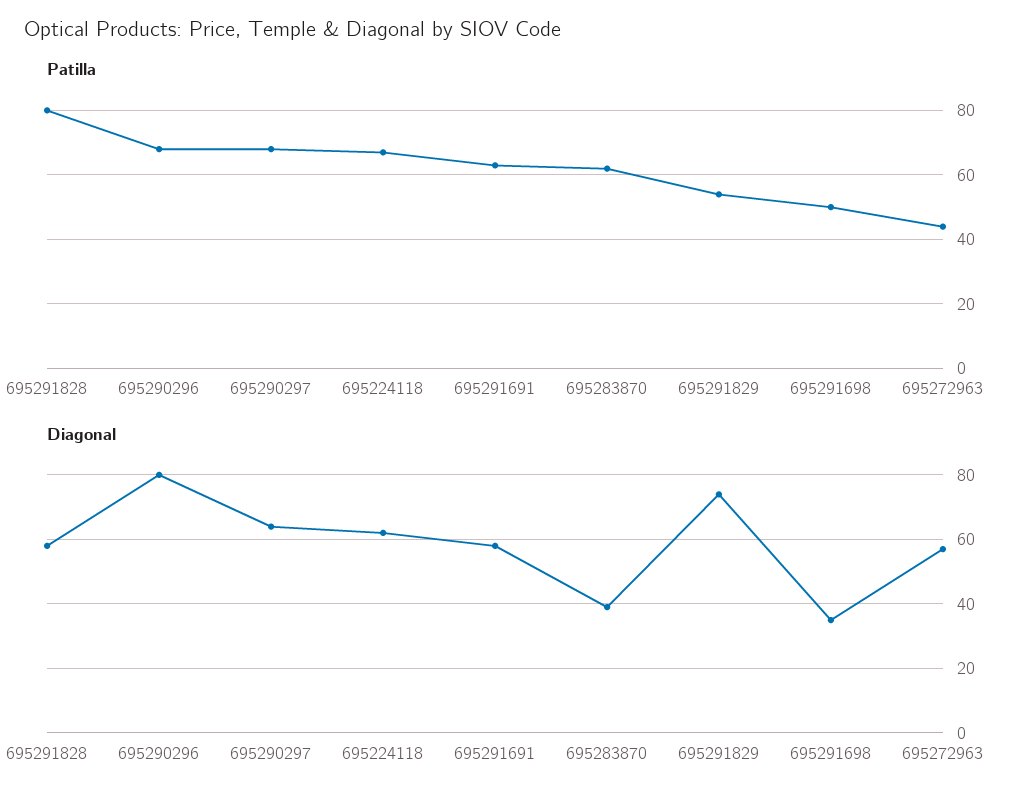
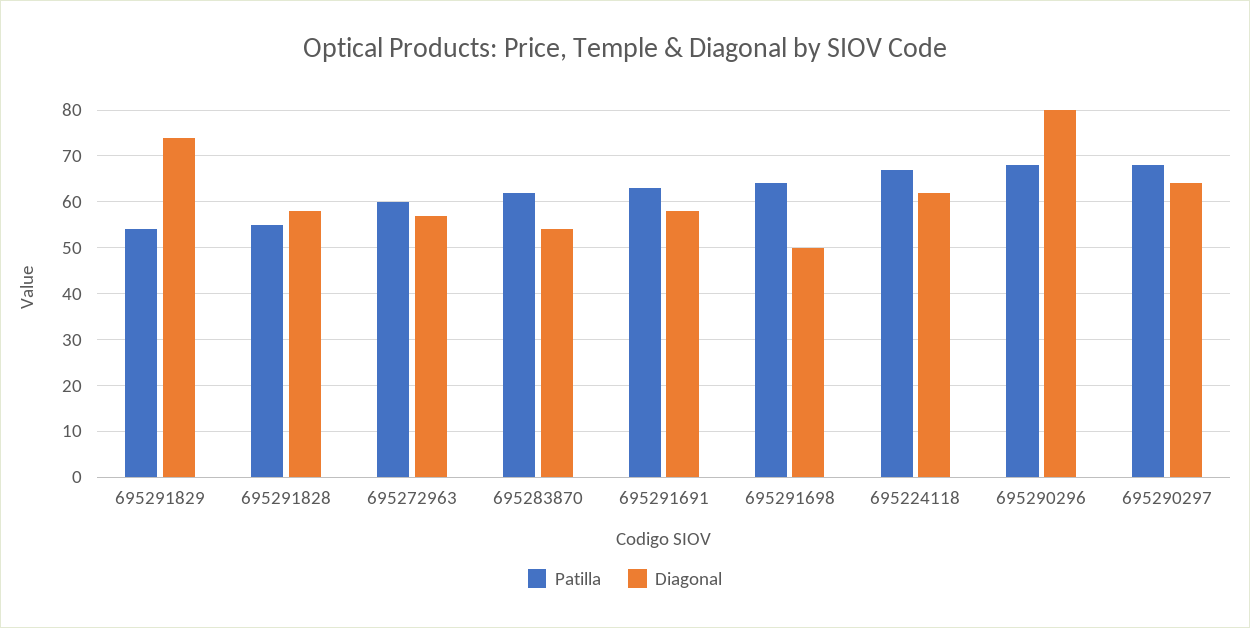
  {
    "Patilla": {
-     "695291828": 80,
+     "695291828": 55,
      "695290296": 70,
      "695290297": 70,
      "695224118": 65,
      "695291691": 65,
      "695283870": 60,
      "695291829": 55,
-     "695291698": 50,
+     "695291698": 65,
-     "695272963": 45
+     "695272963": 60
    },
    "Diagonal": {
      "695291828": 60,
      "695290296": 80,
      "695290297": 65,
      "695224118": 60,
      "695291691": 60,
-     "695283870": 40,
+     "695283870": 55,
      "695291829": 75,
-     "695291698": 35,
+     "695291698": 50,
      "695272963": 55
    }
  }

